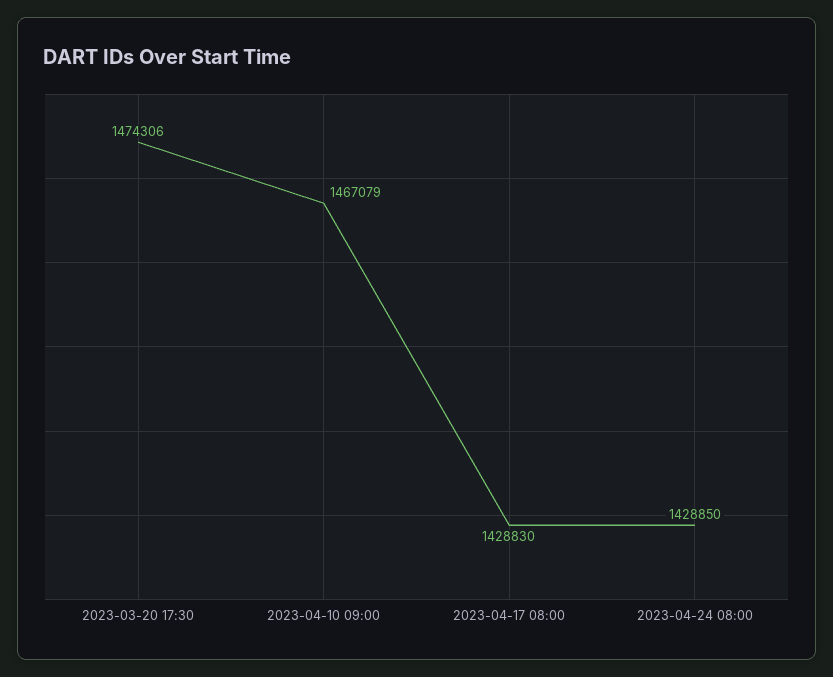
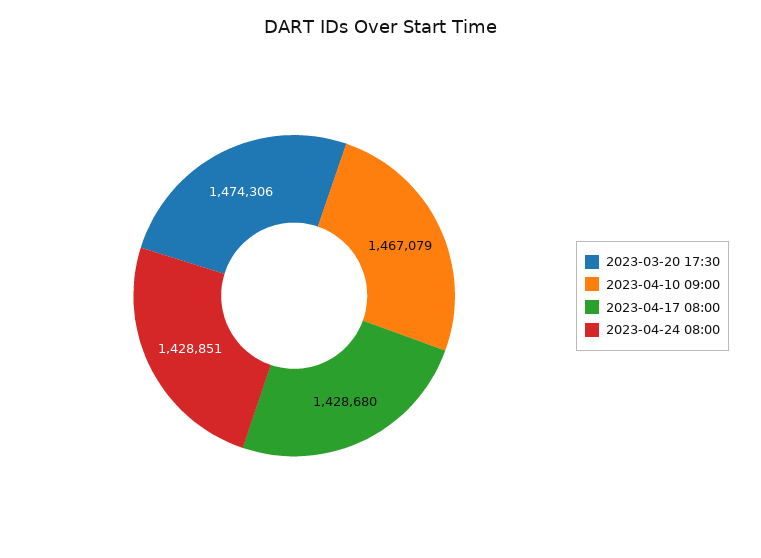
  {
    "2023-03-20 17:30": 1474306,
    "2023-04-10 09:00": 1467079,
-   "2023-04-17 08:00": 1428830,
+   "2023-04-17 08:00": 1428680,
-   "2023-04-24 08:00": 1428850
+   "2023-04-24 08:00": 1428851
  }

